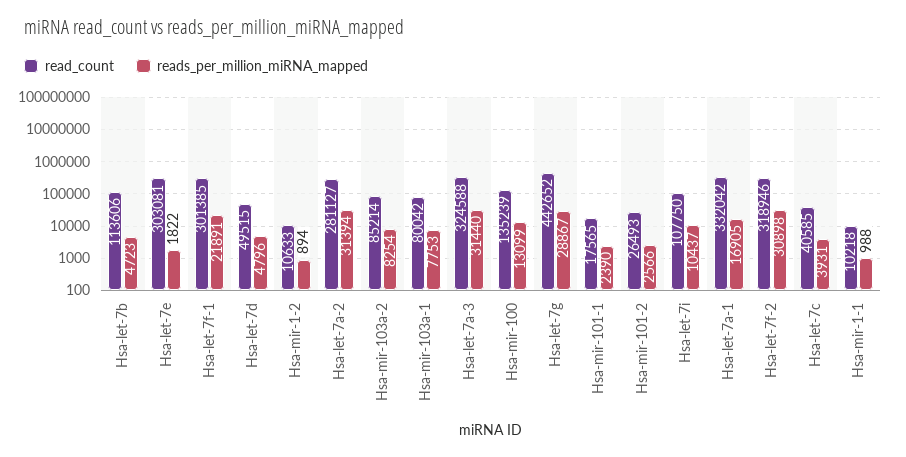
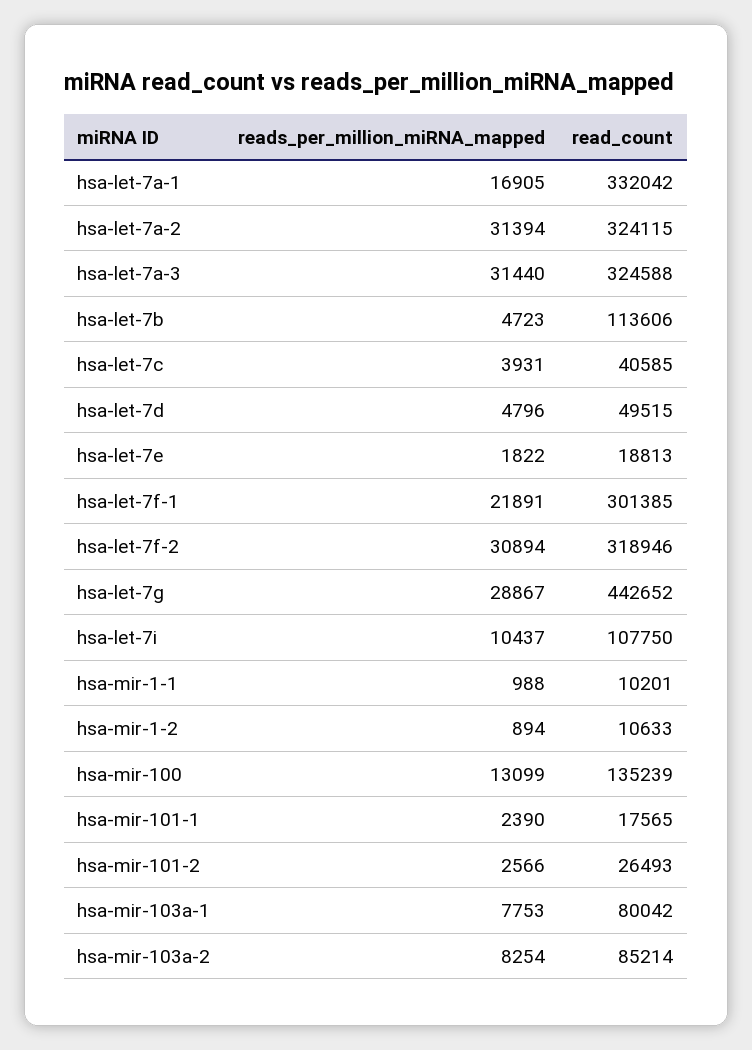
  {
    "read_count": {
      "Hsa-let-7b": 113606,
-     "Hsa-let-7e": 303081,
+     "Hsa-let-7e": 18813,
      "Hsa-let-7f-1": 301385,
      "Hsa-let-7d": 49515,
      "Hsa-mir-1-2": 10633,
-     "Hsa-let-7a-2": 281127,
+     "Hsa-let-7a-2": 324115,
      "Hsa-mir-103a-2": 85214,
      "Hsa-mir-103a-1": 80042,
      "Hsa-let-7a-3": 324588,
      "Hsa-mir-100": 135239,
      "Hsa-let-7g": 442652,
      "Hsa-mir-101-1": 17565,
      "Hsa-mir-101-2": 26493,
      "Hsa-let-7i": 107750,
      "Hsa-let-7a-1": 332042,
      "Hsa-let-7f-2": 318946,
      "Hsa-let-7c": 40585,
-     "Hsa-mir-1-1": 10218
+     "Hsa-mir-1-1": 10201
    },
    "reads_per_million_miRNA_mapped": {
      "Hsa-let-7b": 4723,
      "Hsa-let-7e": 1822,
      "Hsa-let-7f-1": 21891,
      "Hsa-let-7d": 4796,
      "Hsa-mir-1-2": 894,
      "Hsa-let-7a-2": 31394,
      "Hsa-mir-103a-2": 8254,
      "Hsa-mir-103a-1": 7753,
      "Hsa-let-7a-3": 31440,
      "Hsa-mir-100": 13099,
      "Hsa-let-7g": 28867,
      "Hsa-mir-101-1": 2390,
      "Hsa-mir-101-2": 2566,
      "Hsa-let-7i": 10437,
      "Hsa-let-7a-1": 16905,
-     "Hsa-let-7f-2": 30898,
+     "Hsa-let-7f-2": 30894,
      "Hsa-let-7c": 3931,
      "Hsa-mir-1-1": 988
    }
  }

